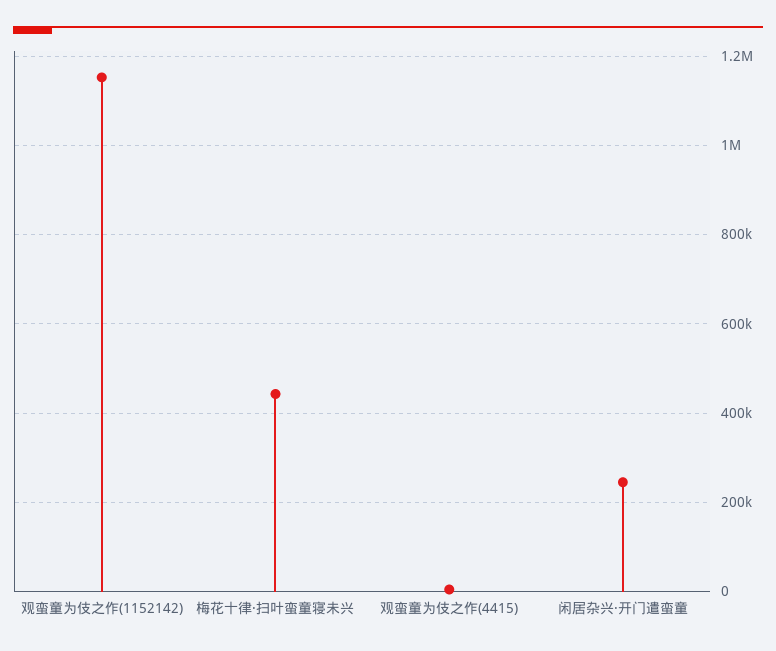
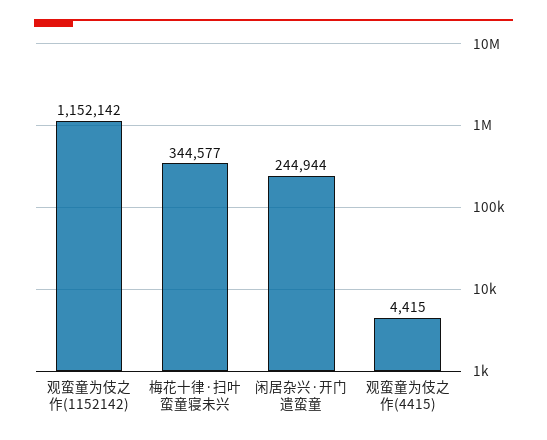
  {
    "观蛮童为伎之作(1152142)": 1152142,
-   "梅花十律·扫叶蛮童寝未兴": 440000,
+   "梅花十律·扫叶蛮童寝未兴": 344577,
    "观蛮童为伎之作(4415)": 4415,
    "闲居杂兴·开门遣蛮童": 244944
  }

